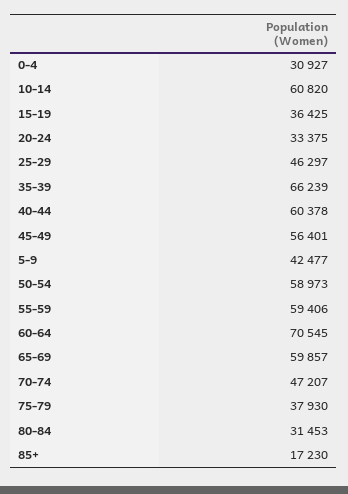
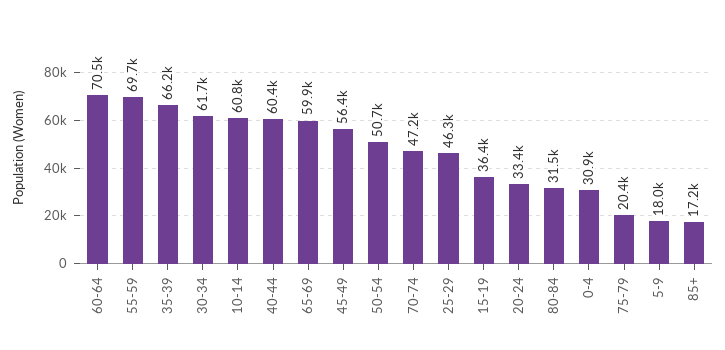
  {
    "0-4": 30927,
    "10-14": 60820,
    "15-19": 36425,
    "20-24": 33375,
    "25-29": 46297,
    "35-39": 66239,
    "40-44": 60378,
    "45-49": 56401,
-   "5-9": 42477,
+   "5-9": 18000,
-   "50-54": 58973,
+   "50-54": 50700,
-   "55-59": 59406,
+   "55-59": 69700,
    "60-64": 70545,
    "65-69": 59857,
    "70-74": 47207,
-   "75-79": 37930,
+   "75-79": 20400,
    "80-84": 31453,
-   "85+": 17230
+   "85+": 17230,
+   "30-34": 61700
  }

